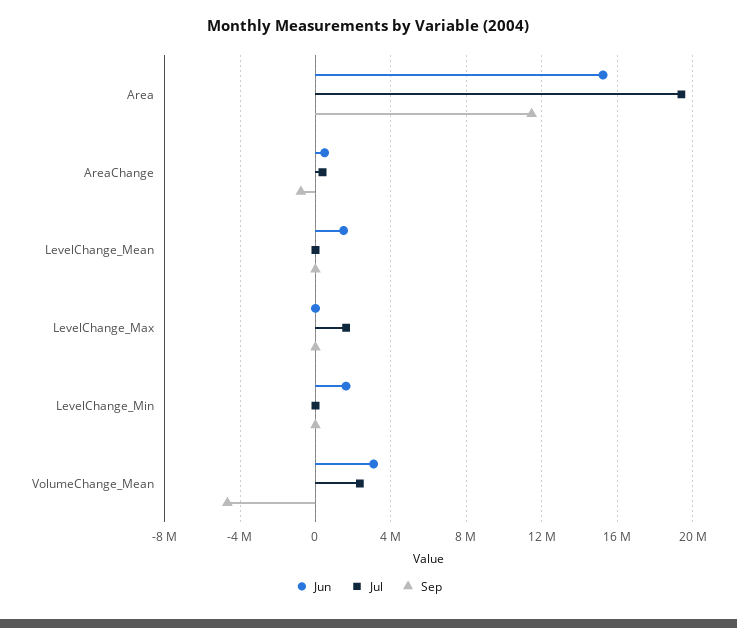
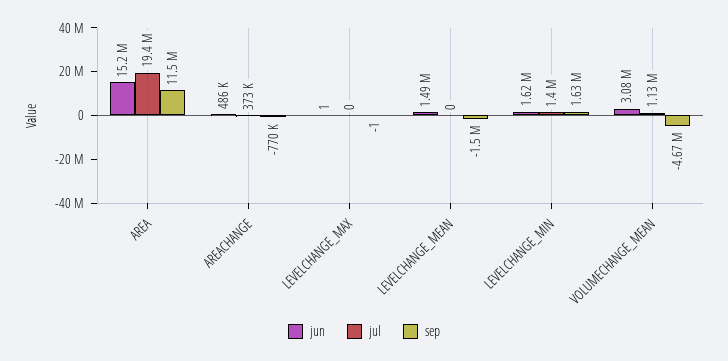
  {
    "Jun": {
      "Area": 15200000,
      "AreaChange": 486000,
      "LevelChange_Mean": 1490000,
      "LevelChange_Max": 1,
      "LevelChange_Min": 1620000,
      "VolumeChange_Mean": 3080000
    },
    "Jul": {
      "Area": 19400000,
      "AreaChange": 373000,
      "LevelChange_Mean": 0,
-     "LevelChange_Max": 1500000,
+     "LevelChange_Max": 0,
-     "LevelChange_Min": 0,
+     "LevelChange_Min": 1400000,
-     "VolumeChange_Mean": 2500000
+     "VolumeChange_Mean": 1130000
    },
    "Sep": {
      "Area": 11500000,
      "AreaChange": -770000,
-     "LevelChange_Mean": 0,
+     "LevelChange_Mean": -1500000,
      "LevelChange_Max": -1,
-     "LevelChange_Min": 0,
+     "LevelChange_Min": 1630000,
      "VolumeChange_Mean": -4670000
    }
  }

